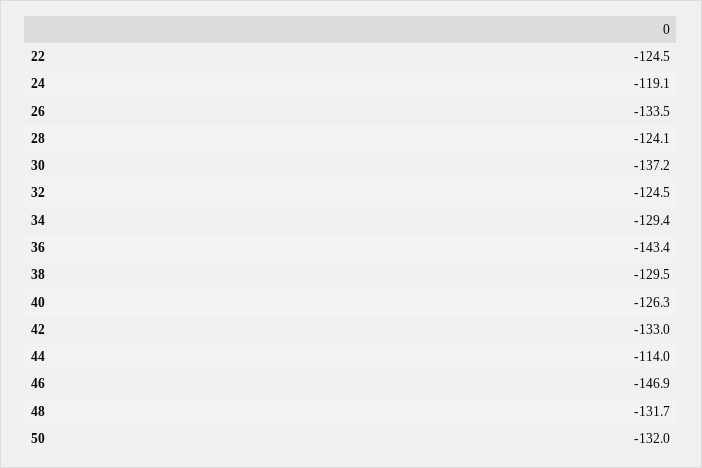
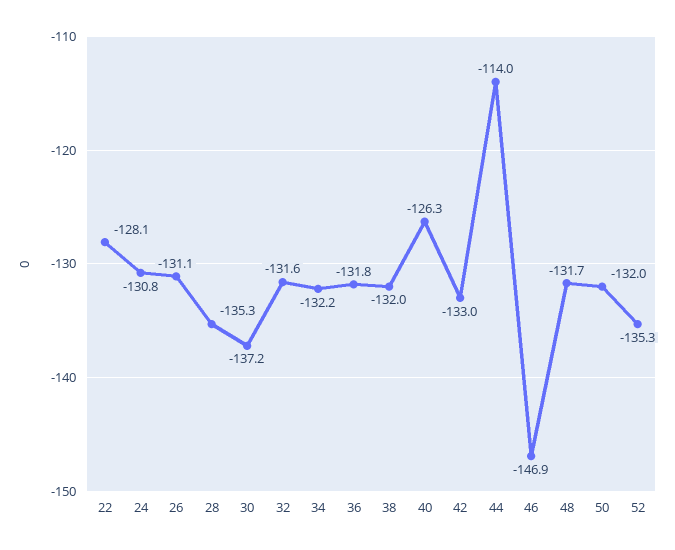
  {
-   "22": -124.5,
+   "22": -128.1,
-   "24": -119.1,
+   "24": -130.8,
-   "26": -133.5,
+   "26": -131.1,
-   "28": -124.1,
+   "28": -135.3,
    "30": -137.2,
-   "32": -124.5,
+   "32": -131.6,
-   "34": -129.4,
+   "34": -132.2,
-   "36": -143.4,
+   "36": -131.8,
-   "38": -129.5,
+   "38": -132,
    "40": -126.3,
    "42": -133,
    "44": -114,
    "46": -146.9,
    "48": -131.7,
-   "50": -132
+   "50": -132,
+   "52": -135.3
  }

